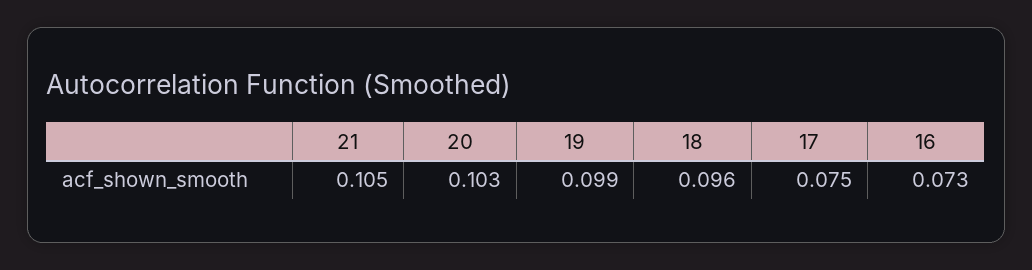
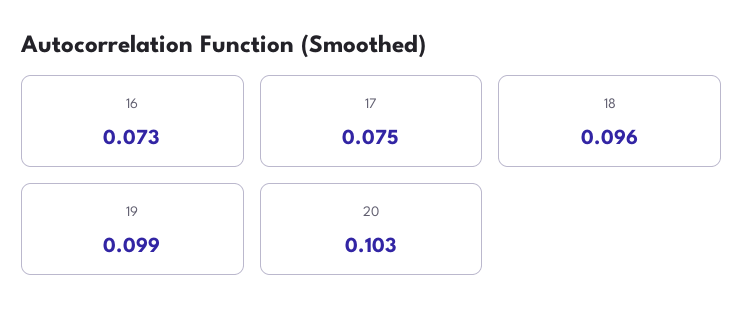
  {
-   "21": 0.105,
    "20": 0.103,
    "19": 0.099,
    "18": 0.096,
    "17": 0.075,
    "16": 0.073
  }

